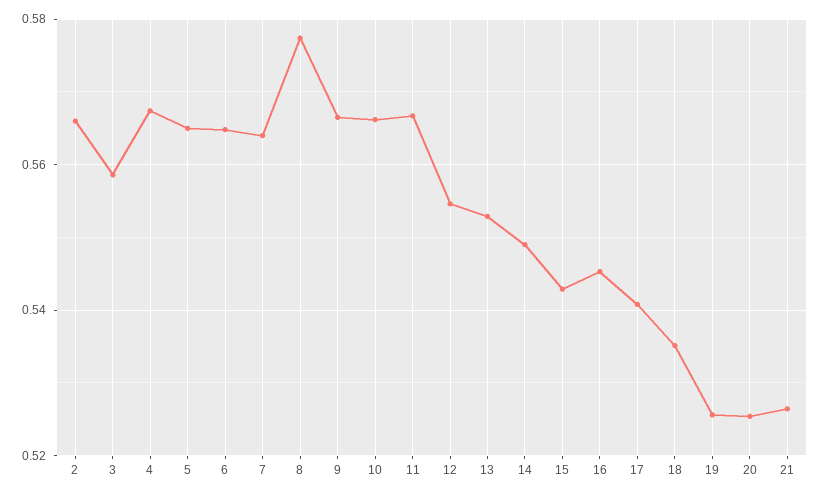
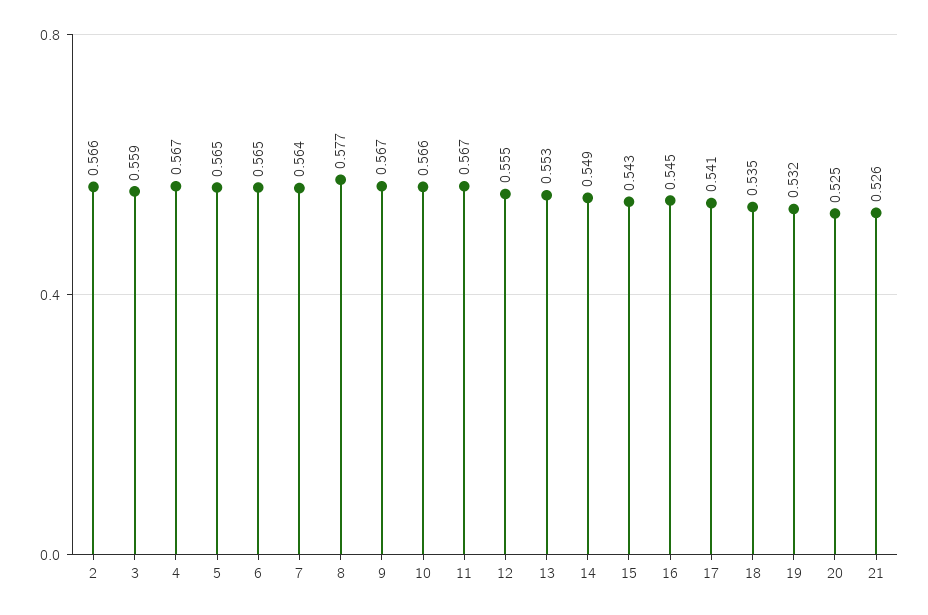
  {
    "2": 0.566,
    "3": 0.559,
    "4": 0.567,
    "5": 0.565,
    "6": 0.565,
    "7": 0.564,
    "8": 0.577,
    "9": 0.567,
    "10": 0.566,
    "11": 0.567,
    "12": 0.555,
    "13": 0.553,
    "14": 0.549,
    "15": 0.543,
    "16": 0.545,
    "17": 0.541,
    "18": 0.535,
-   "19": 0.526,
+   "19": 0.532,
    "20": 0.525,
    "21": 0.526
  }

